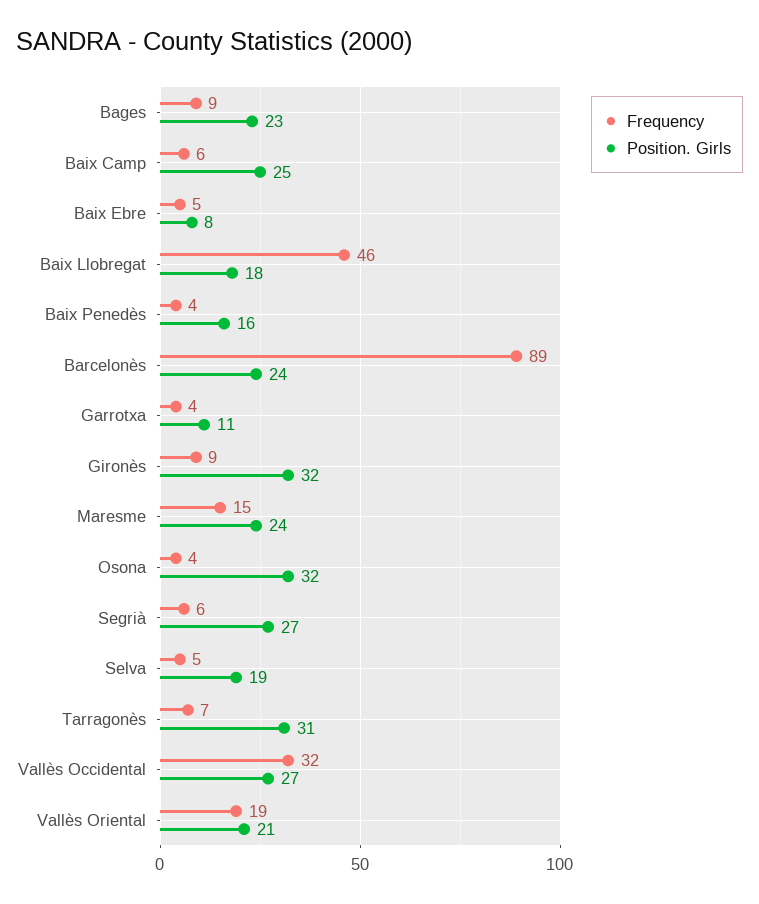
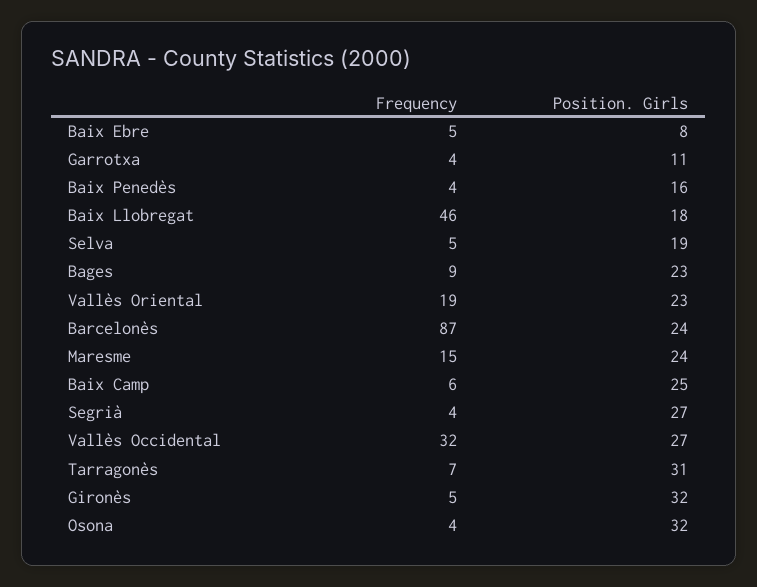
  {
    "Frequency": {
      "Bages": 9,
      "Baix Camp": 6,
      "Baix Ebre": 5,
      "Baix Llobregat": 46,
      "Baix Penedès": 4,
-     "Barcelonès": 89,
+     "Barcelonès": 87,
      "Garrotxa": 4,
-     "Gironès": 9,
+     "Gironès": 5,
      "Maresme": 15,
      "Osona": 4,
-     "Segrià": 6,
+     "Segrià": 4,
      "Selva": 5,
      "Tarragonès": 7,
      "Vallès Occidental": 32,
      "Vallès Oriental": 19
    },
    "Position. Girls": {
      "Bages": 23,
      "Baix Camp": 25,
      "Baix Ebre": 8,
      "Baix Llobregat": 18,
      "Baix Penedès": 16,
      "Barcelonès": 24,
      "Garrotxa": 11,
      "Gironès": 32,
      "Maresme": 24,
      "Osona": 32,
      "Segrià": 27,
      "Selva": 19,
      "Tarragonès": 31,
      "Vallès Occidental": 27,
-     "Vallès Oriental": 21
+     "Vallès Oriental": 23
    }
  }

